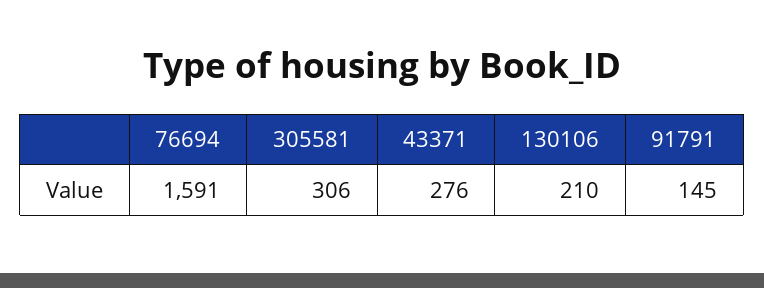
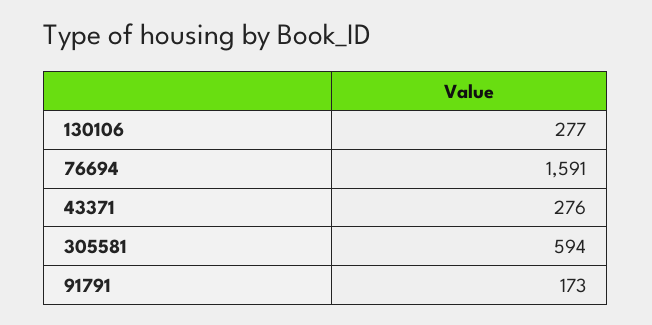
  {
    "76694": 1591,
-   "305581": 306,
+   "305581": 594,
    "43371": 276,
-   "130106": 210,
+   "130106": 277,
-   "91791": 145
+   "91791": 173
  }

